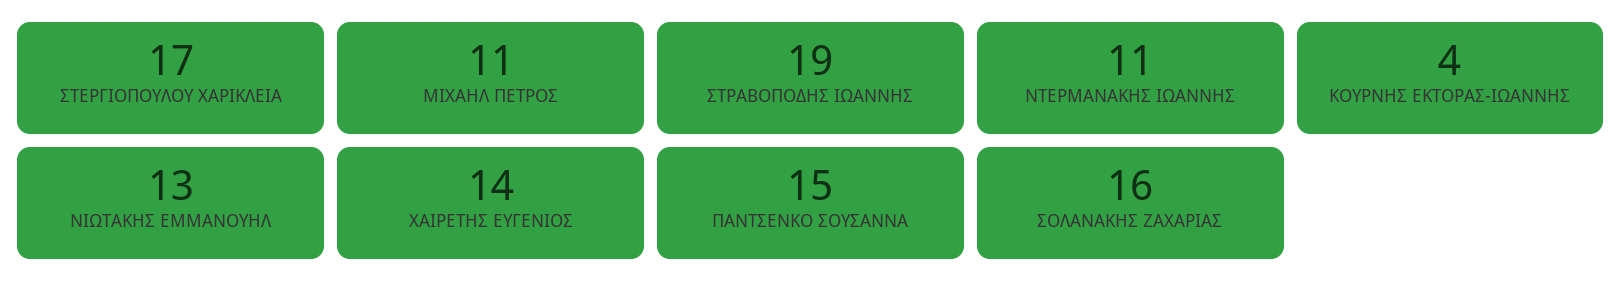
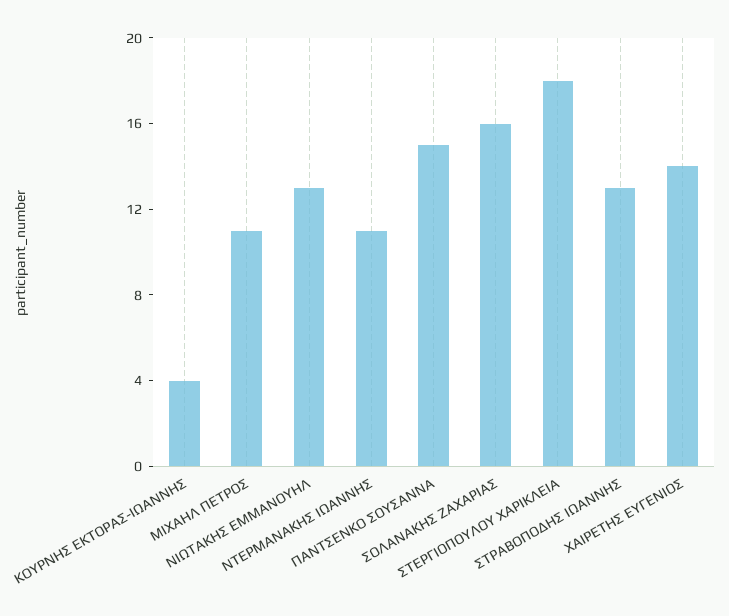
  {
-   "ΣΤΕΡΓΙΟΠΟΥΛΟΥ ΧΑΡΙΚΛΕΙΑ": 17,
+   "ΣΤΕΡΓΙΟΠΟΥΛΟΥ ΧΑΡΙΚΛΕΙΑ": 18,
    "ΜΙΧΑΗΛ ΠΕΤΡΟΣ": 11,
-   "ΣΤΡΑΒΟΠΟΔΗΣ ΙΩΑΝΝΗΣ": 19,
+   "ΣΤΡΑΒΟΠΟΔΗΣ ΙΩΑΝΝΗΣ": 13,
    "ΝΤΕΡΜΑΝΑΚΗΣ ΙΩΑΝΝΗΣ": 11,
    "ΚΟΥΡΝΗΣ ΕΚΤΟΡΑΣ-ΙΩΑΝΝΗΣ": 4,
    "ΝΙΩΤΑΚΗΣ ΕΜΜΑΝΟΥΗΛ": 13,
    "ΧΑΙΡΕΤΗΣ ΕΥΓΕΝΙΟΣ": 14,
    "ΠΑΝΤΣΕΝΚΟ ΣΟΥΣΑΝΝΑ": 15,
    "ΣΟΛΑΝΑΚΗΣ ΖΑΧΑΡΙΑΣ": 16
  }

